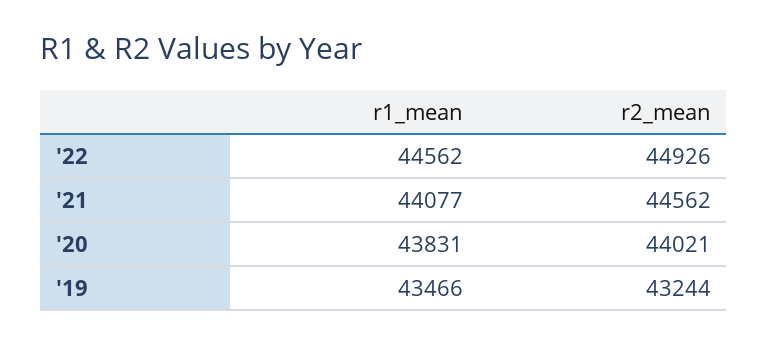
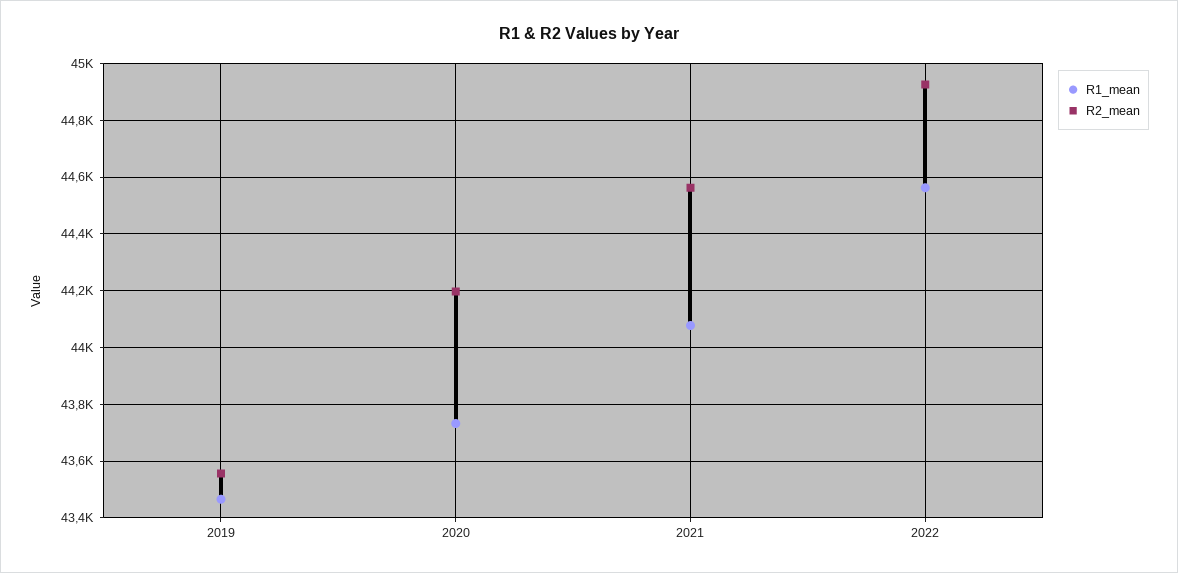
  {
    "r1_mean": {
      "'22": 44562,
      "'21": 44077,
-     "'20": 43831,
+     "'20": 43725,
      "'19": 43466
    },
    "r2_mean": {
      "'22": 44926,
      "'21": 44562,
-     "'20": 44021,
+     "'20": 44200,
-     "'19": 43244
+     "'19": 43550
    }
  }

